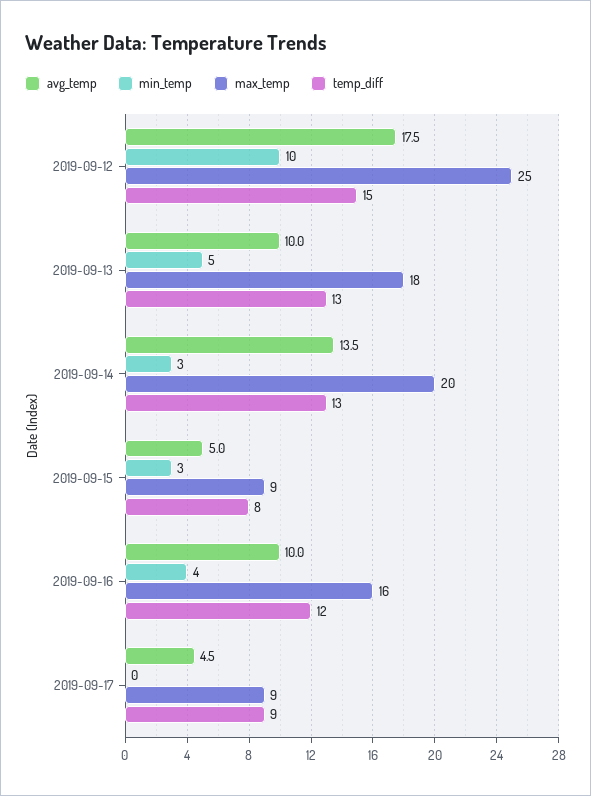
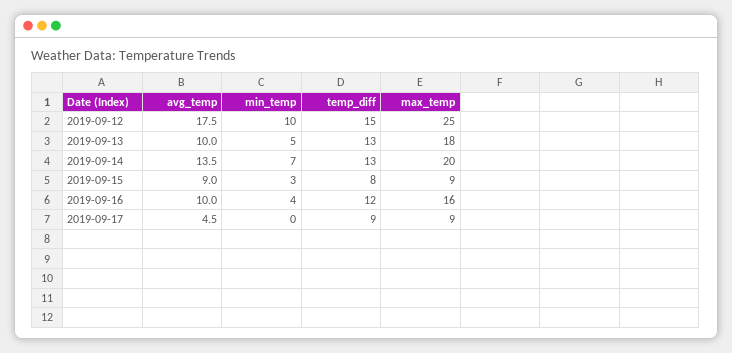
  {
    "avg_temp": {
      "2019-09-12": 17.5,
      "2019-09-13": 10,
      "2019-09-14": 13.5,
-     "2019-09-15": 5,
+     "2019-09-15": 9,
      "2019-09-16": 10,
      "2019-09-17": 4.5
    },
    "min_temp": {
      "2019-09-12": 10,
      "2019-09-13": 5,
-     "2019-09-14": 3,
+     "2019-09-14": 7,
      "2019-09-15": 3,
      "2019-09-16": 4,
      "2019-09-17": 0
    },
    "max_temp": {
      "2019-09-12": 25,
      "2019-09-13": 18,
      "2019-09-14": 20,
      "2019-09-15": 9,
      "2019-09-16": 16,
      "2019-09-17": 9
    },
    "temp_diff": {
      "2019-09-12": 15,
      "2019-09-13": 13,
      "2019-09-14": 13,
      "2019-09-15": 8,
      "2019-09-16": 12,
      "2019-09-17": 9
    }
  }

